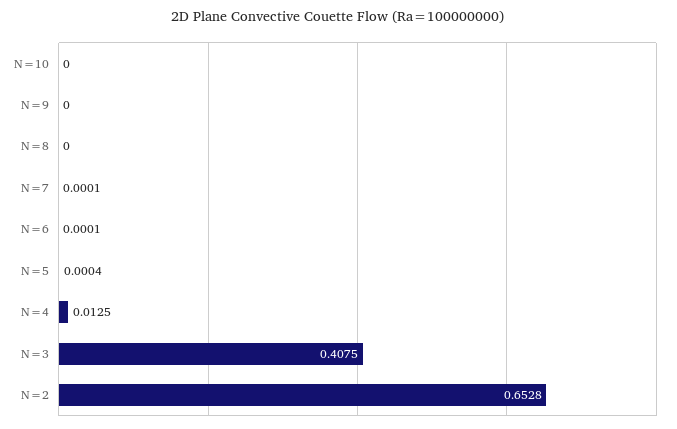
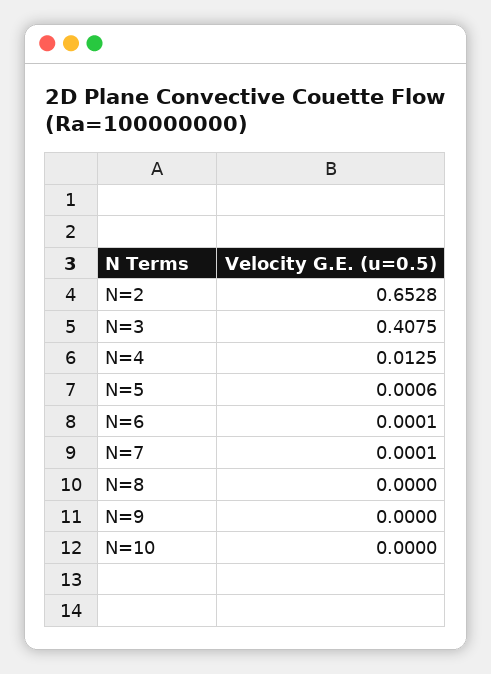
  {
    "N=10": 0,
    "N=9": 0,
    "N=8": 0,
    "N=7": 0.0001,
    "N=6": 0.0001,
-   "N=5": 0.0004,
+   "N=5": 0.0006,
    "N=4": 0.0125,
    "N=3": 0.4075,
    "N=2": 0.6528
  }

